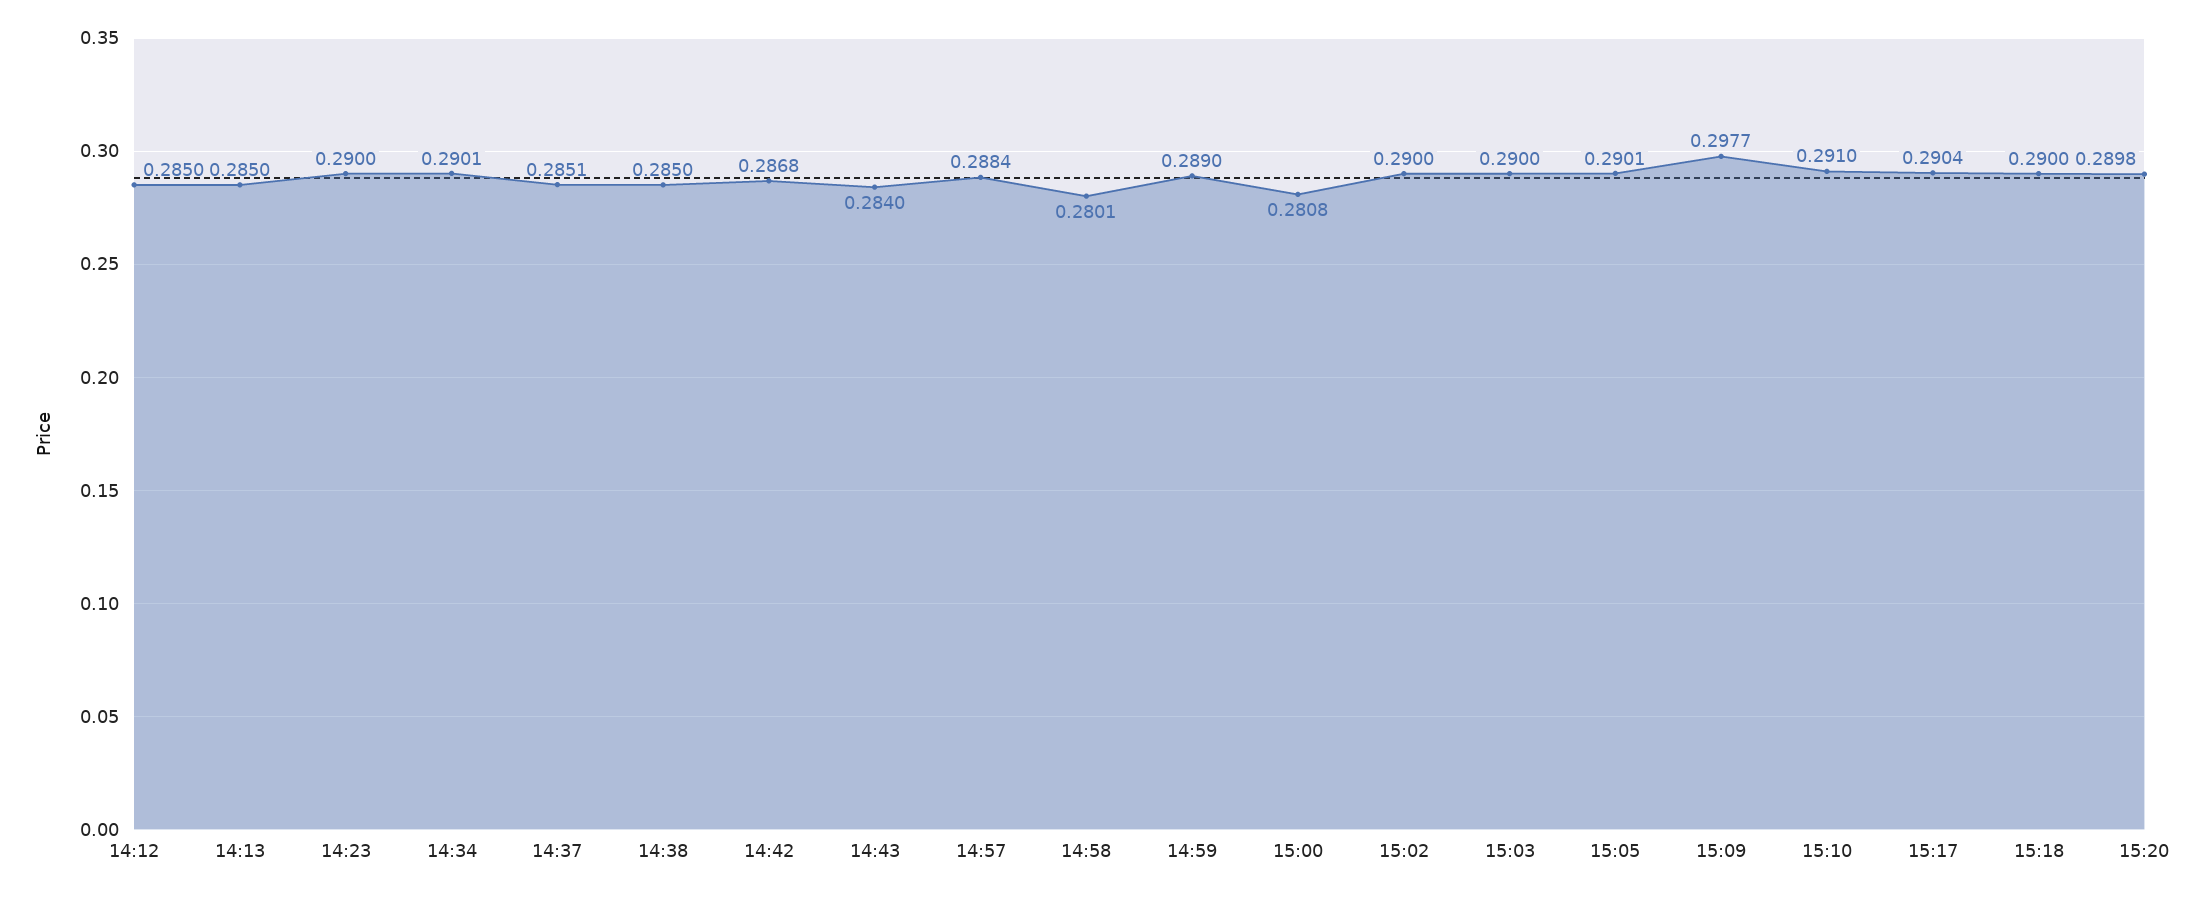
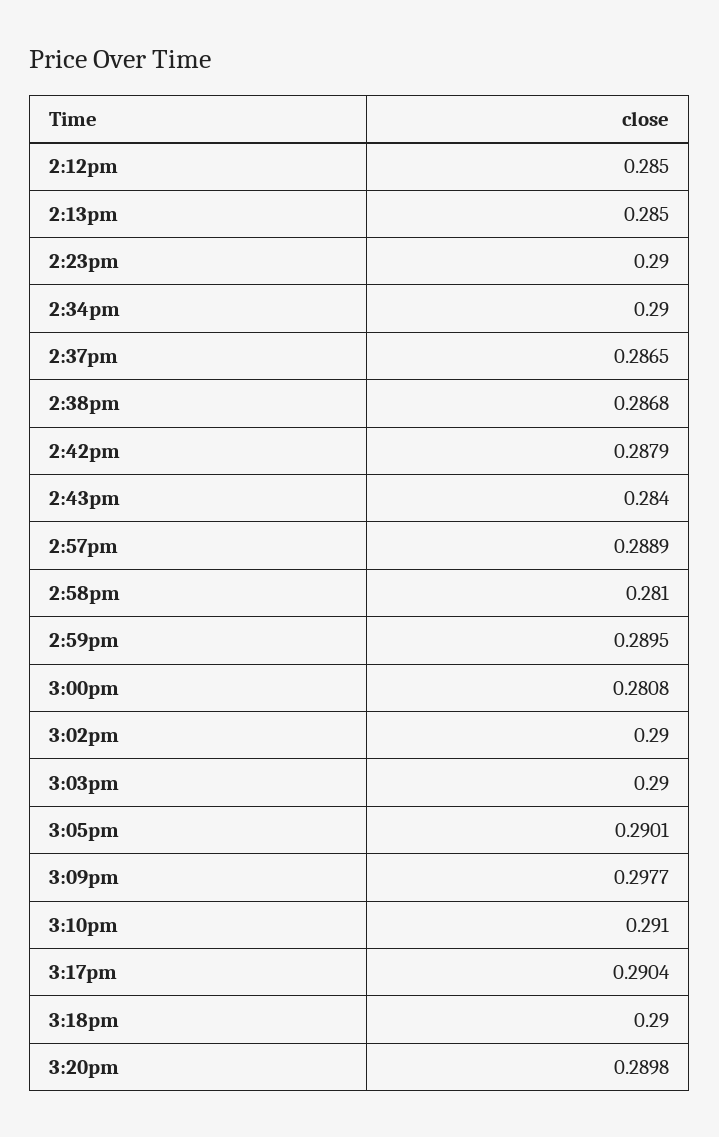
  {
    "14:12": 0.285,
    "14:13": 0.285,
    "14:23": 0.29,
-   "14:34": 0.2901,
+   "14:34": 0.29,
-   "14:37": 0.2851,
+   "14:37": 0.2865,
-   "14:38": 0.285,
+   "14:38": 0.2868,
-   "14:42": 0.2868,
+   "14:42": 0.2879,
    "14:43": 0.284,
-   "14:57": 0.2884,
+   "14:57": 0.2889,
-   "14:58": 0.2801,
+   "14:58": 0.281,
-   "14:59": 0.289,
+   "14:59": 0.2895,
    "15:00": 0.2808,
    "15:02": 0.29,
    "15:03": 0.29,
    "15:05": 0.2901,
    "15:09": 0.2977,
    "15:10": 0.291,
    "15:17": 0.2904,
    "15:18": 0.29,
    "15:20": 0.2898
  }

